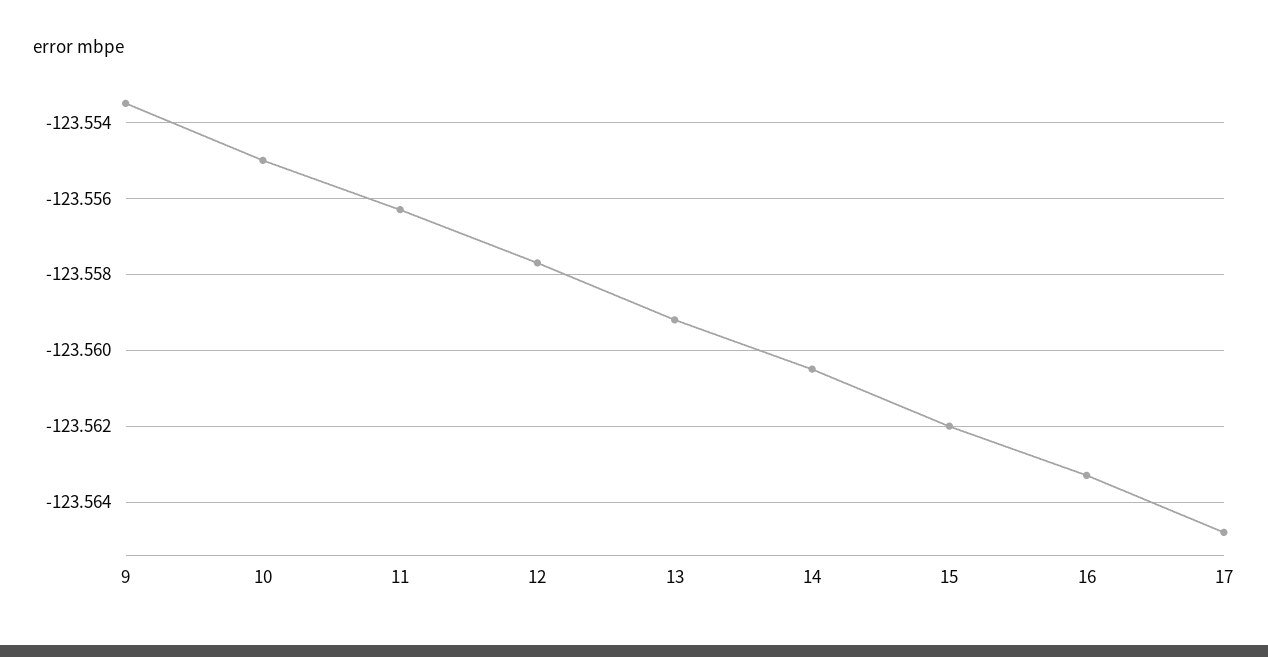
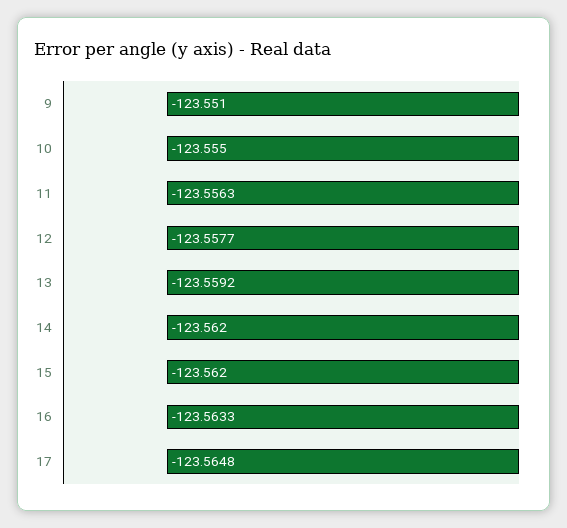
  {
-   "9": -123.5535,
+   "9": -123.551,
    "10": -123.555,
    "11": -123.5563,
    "12": -123.5577,
    "13": -123.5592,
-   "14": -123.5605,
+   "14": -123.562,
    "15": -123.562,
    "16": -123.5633,
    "17": -123.5648
  }

